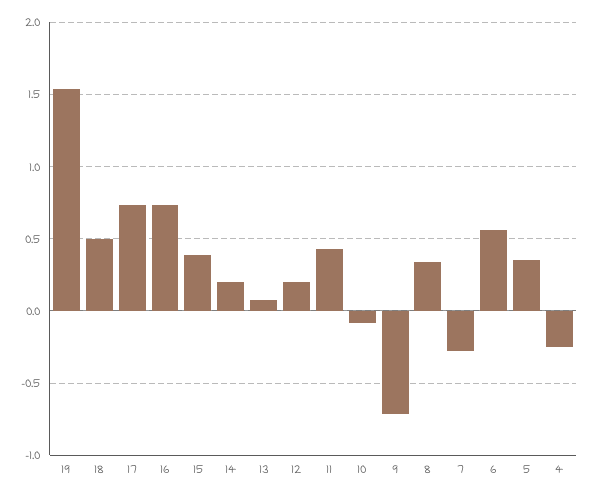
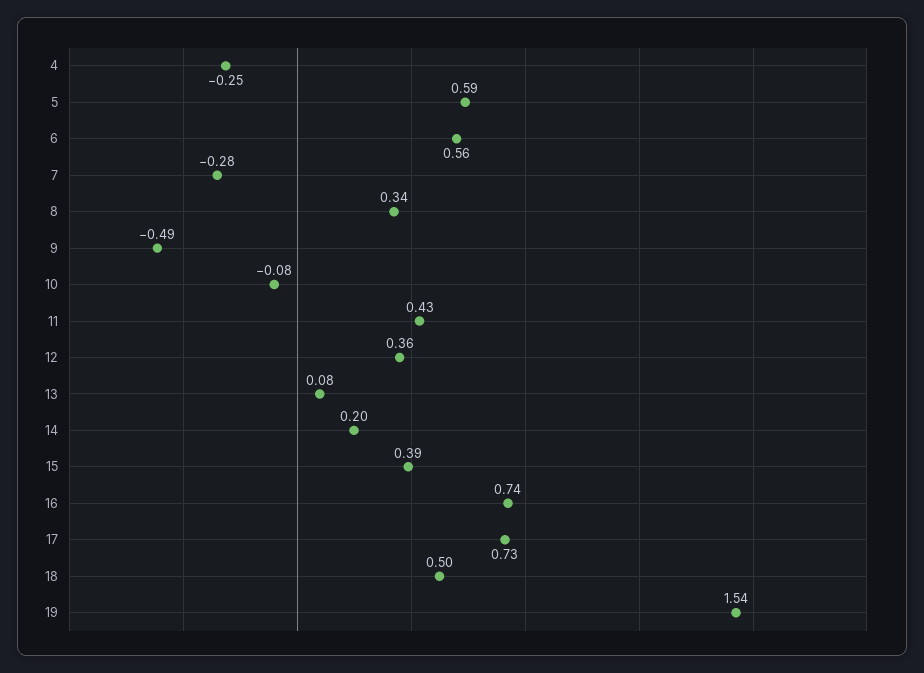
  {
    "19": 1.54,
    "18": 0.5,
    "17": 0.73,
    "16": 0.74,
    "15": 0.39,
    "14": 0.2,
    "13": 0.08,
-   "12": 0.2,
+   "12": 0.36,
    "11": 0.43,
    "10": -0.08,
-   "9": -0.7,
+   "9": -0.49,
    "8": 0.34,
    "7": -0.28,
    "6": 0.56,
-   "5": 0.35,
+   "5": 0.59,
    "4": -0.25
  }

